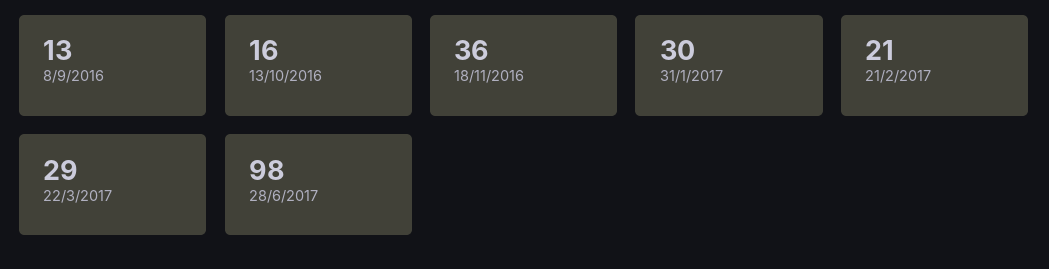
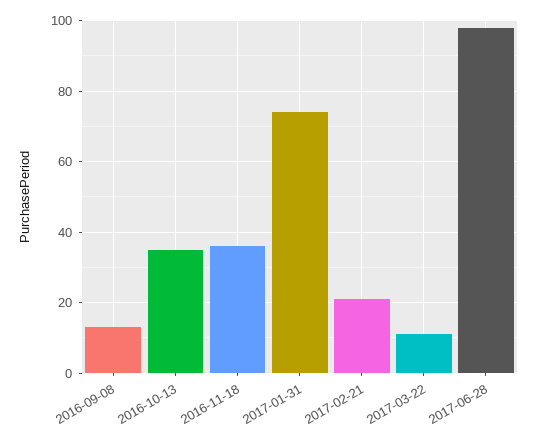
  {
    "8/9/2016": 13,
-   "13/10/2016": 16,
+   "13/10/2016": 35,
    "18/11/2016": 36,
-   "31/1/2017": 30,
+   "31/1/2017": 75,
    "21/2/2017": 21,
-   "22/3/2017": 29,
+   "22/3/2017": 10,
    "28/6/2017": 98
  }

